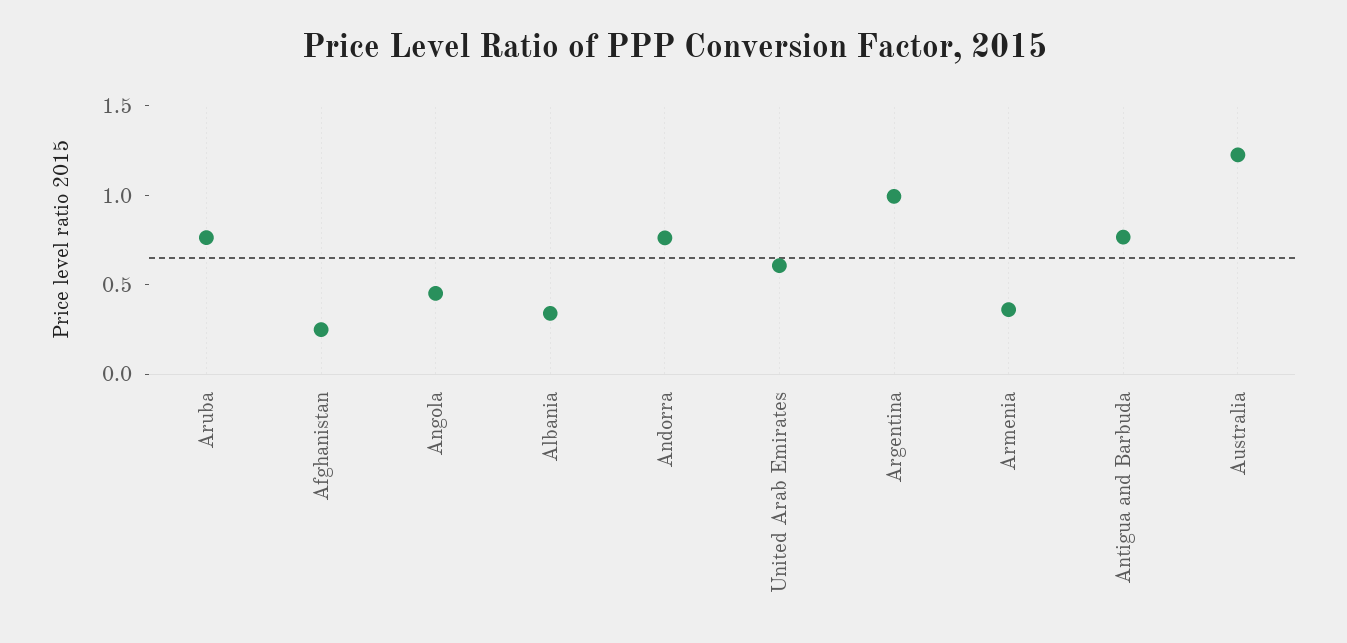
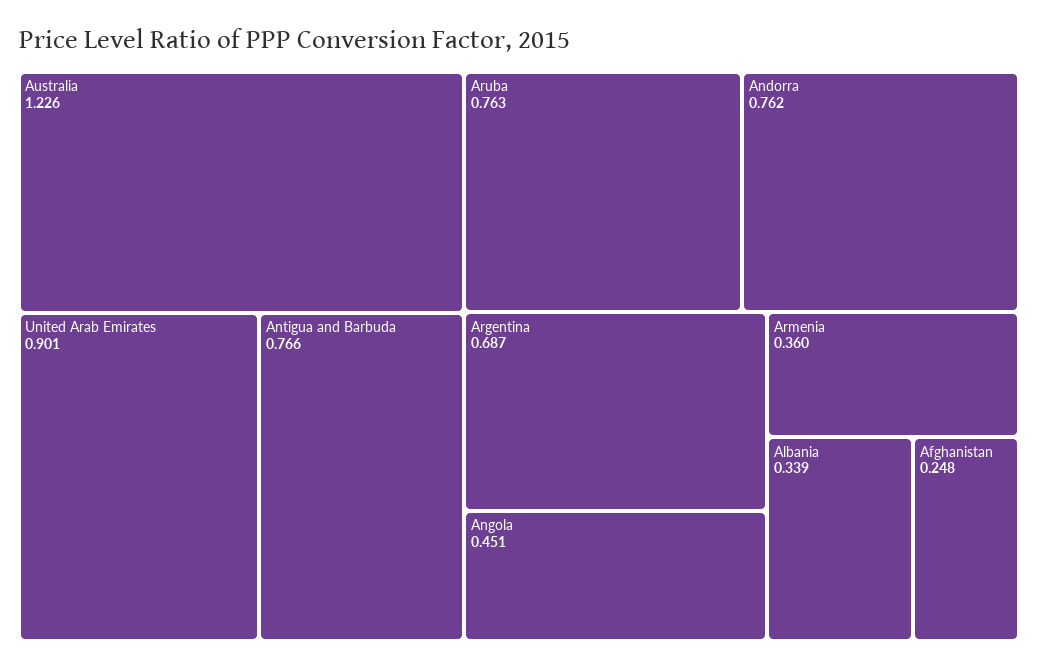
  {
    "Aruba": 0.763,
    "Afghanistan": 0.248,
    "Angola": 0.451,
    "Albania": 0.339,
    "Andorra": 0.762,
-   "United Arab Emirates": 0.6,
+   "United Arab Emirates": 0.901,
-   "Argentina": 1,
+   "Argentina": 0.687,
    "Armenia": 0.36,
    "Antigua and Barbuda": 0.766,
    "Australia": 1.226
  }

